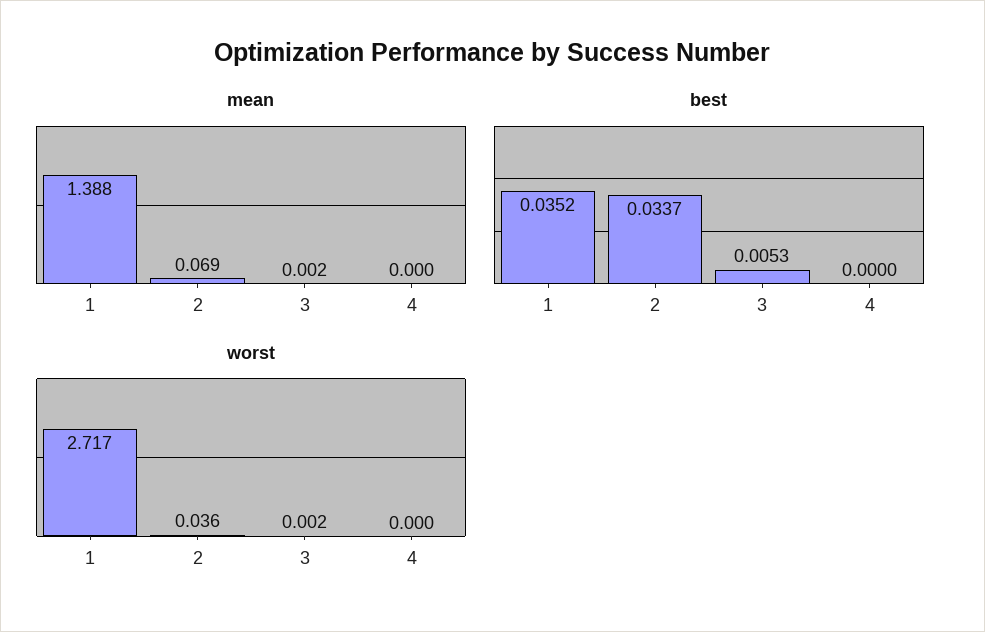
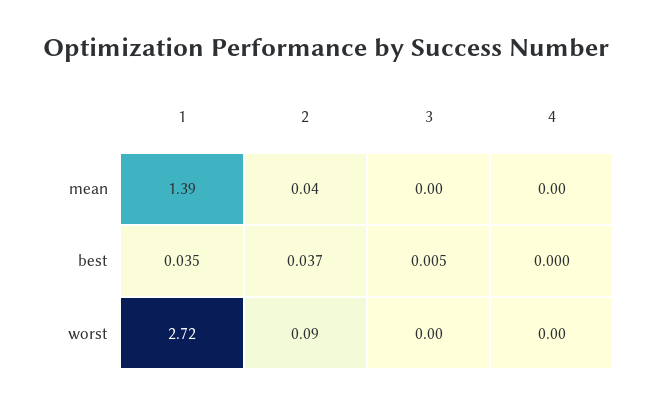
  {
    "mean": {
      "1": 1.388,
-     "2": 0.069,
+     "2": 0.04,
      "3": 0.002,
      "4": 0
    },
    "best": {
      "1": 0.0352,
-     "2": 0.0337,
+     "2": 0.037,
      "3": 0.0053,
      "4": 0
    },
    "worst": {
      "1": 2.717,
-     "2": 0.036,
+     "2": 0.09,
      "3": 0.002,
      "4": 0
    }
  }

